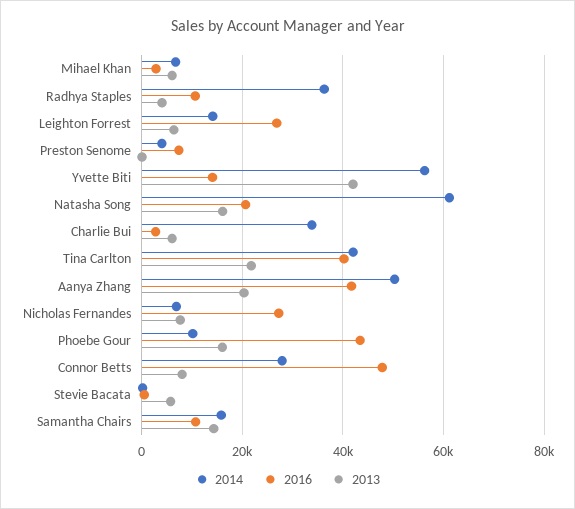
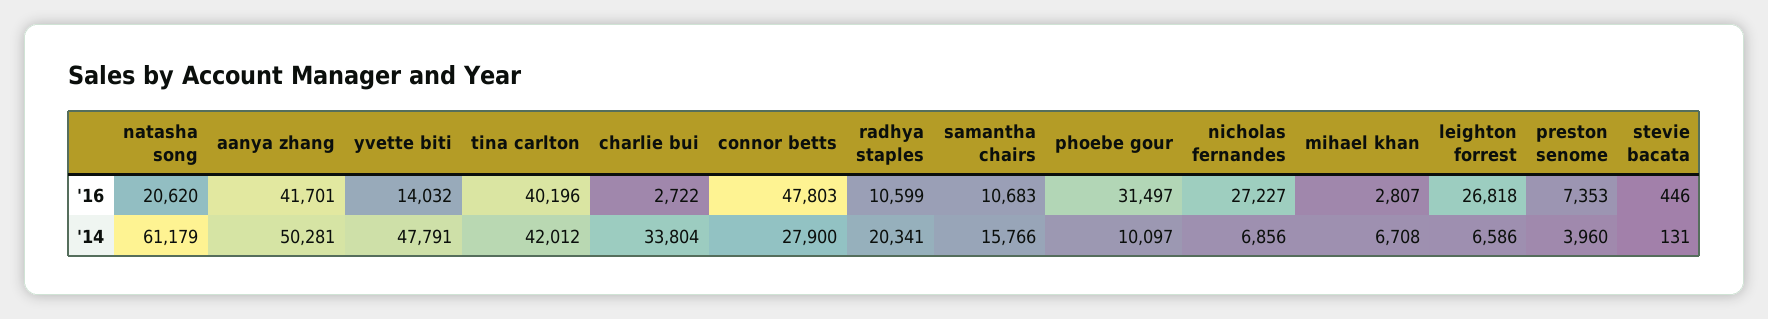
  {
    "2014": {
      "Mihael Khan": 6708,
-     "Radhya Staples": 36000,
+     "Radhya Staples": 20341,
-     "Leighton Forrest": 14000,
+     "Leighton Forrest": 6586,
      "Preston Senome": 3960,
-     "Yvette Biti": 56000,
+     "Yvette Biti": 47791,
      "Natasha Song": 61179,
      "Charlie Bui": 33804,
      "Tina Carlton": 42012,
      "Aanya Zhang": 50281,
      "Nicholas Fernandes": 6856,
      "Phoebe Gour": 10097,
      "Connor Betts": 27900,
      "Stevie Bacata": 131,
      "Samantha Chairs": 15766
    },
    "2016": {
      "Mihael Khan": 2807,
      "Radhya Staples": 10599,
      "Leighton Forrest": 26818,
      "Preston Senome": 7353,
      "Yvette Biti": 14032,
      "Natasha Song": 20620,
      "Charlie Bui": 2722,
      "Tina Carlton": 40196,
      "Aanya Zhang": 41701,
      "Nicholas Fernandes": 27227,
-     "Phoebe Gour": 44000,
+     "Phoebe Gour": 31497,
      "Connor Betts": 47803,
      "Stevie Bacata": 446,
      "Samantha Chairs": 10683
-   },
+   }
-   "2013": {
-     "Mihael Khan": 6000,
-     "Radhya Staples": 4000,
-     "Leighton Forrest": 6000,
-     "Preston Senome": 0,
-     "Yvette Biti": 42000,
-     "Natasha Song": 16000,
-     "Charlie Bui": 6000,
-     "Tina Carlton": 22000,
-     "Aanya Zhang": 20000,
-     "Nicholas Fernandes": 8000,
-     "Phoebe Gour": 16000,
-     "Connor Betts": 8000,
-     "Stevie Bacata": 6000,
-     "Samantha Chairs": 14000
-   }
  }

